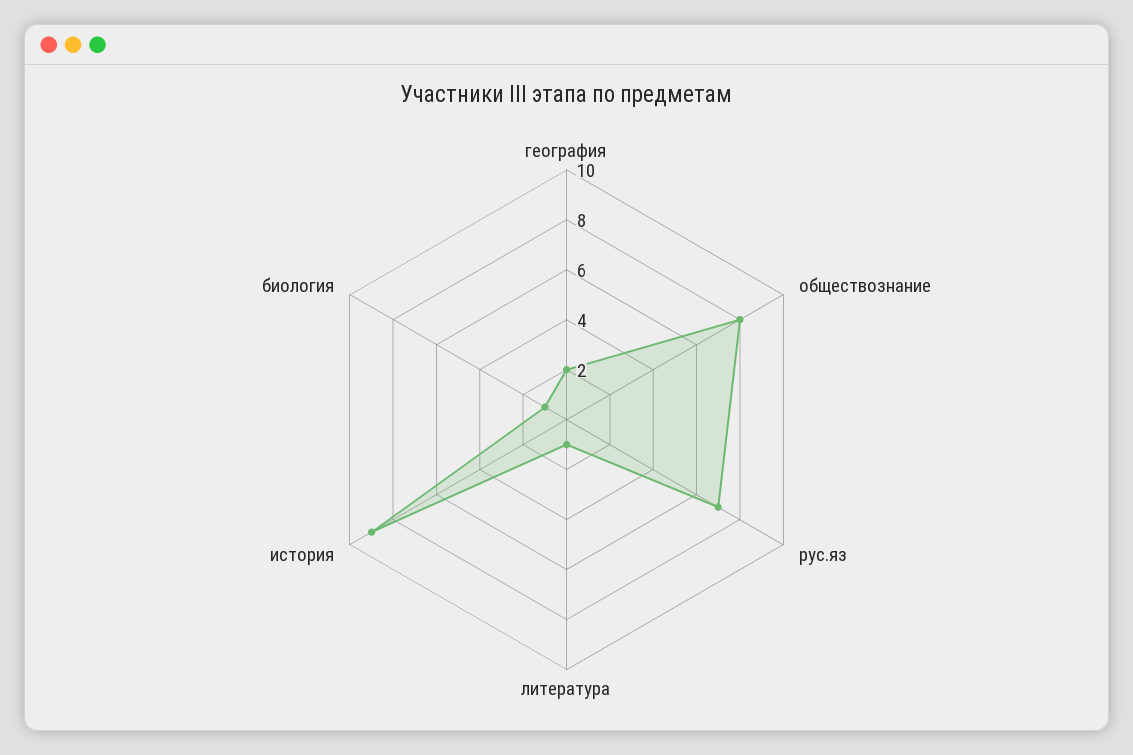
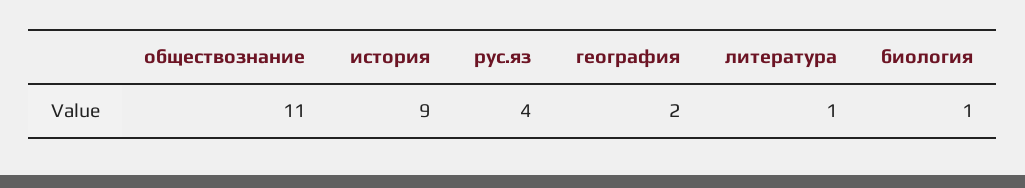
  {
    "география": 2,
-   "обществознание": 8,
+   "обществознание": 11,
-   "рус.яз": 7,
+   "рус.яз": 4,
    "литература": 1,
    "история": 9,
    "биология": 1
  }

